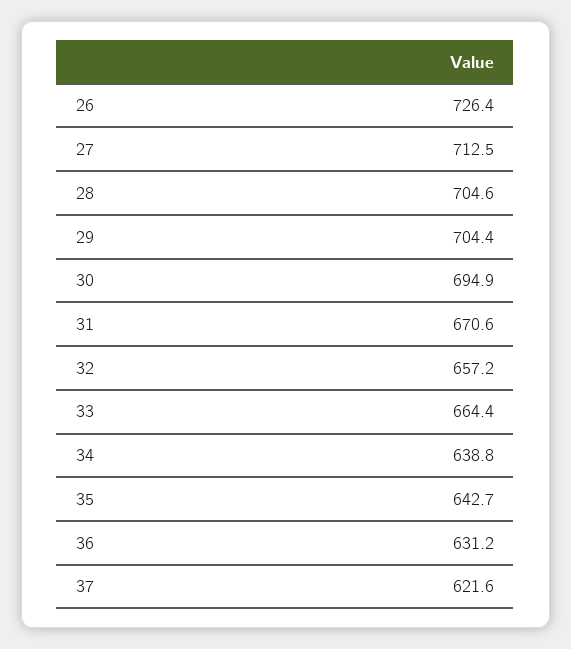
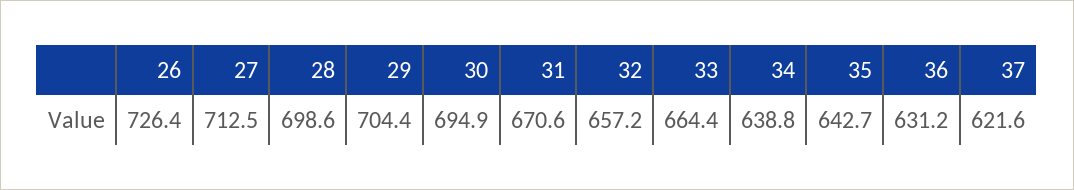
  {
    "26": 726.4,
    "27": 712.5,
-   "28": 704.6,
+   "28": 698.6,
    "29": 704.4,
    "30": 694.9,
    "31": 670.6,
    "32": 657.2,
    "33": 664.4,
    "34": 638.8,
    "35": 642.7,
    "36": 631.2,
    "37": 621.6
  }

